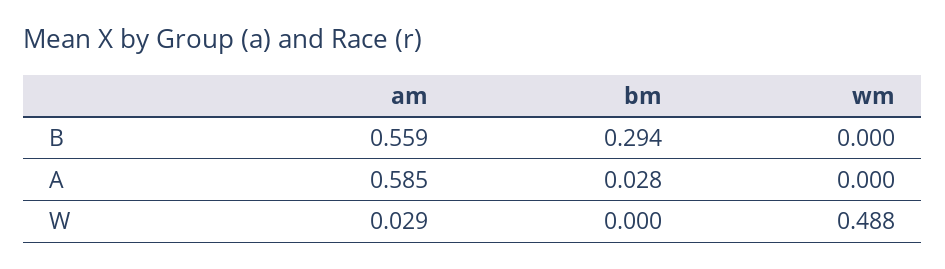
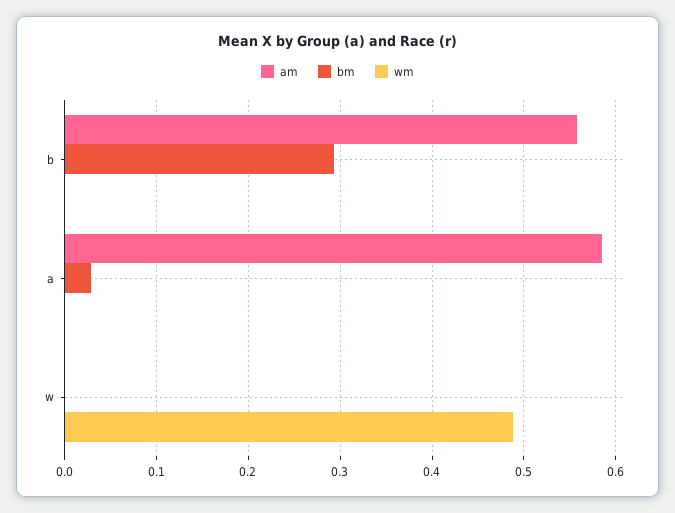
  {
    "am": {
      "B": 0.559,
      "A": 0.585,
-     "W": 0.029
+     "W": 0
    },
    "bm": {
      "B": 0.294,
      "A": 0.028,
      "W": 0
    },
    "wm": {
      "B": 0,
      "A": 0,
      "W": 0.488
    }
  }

